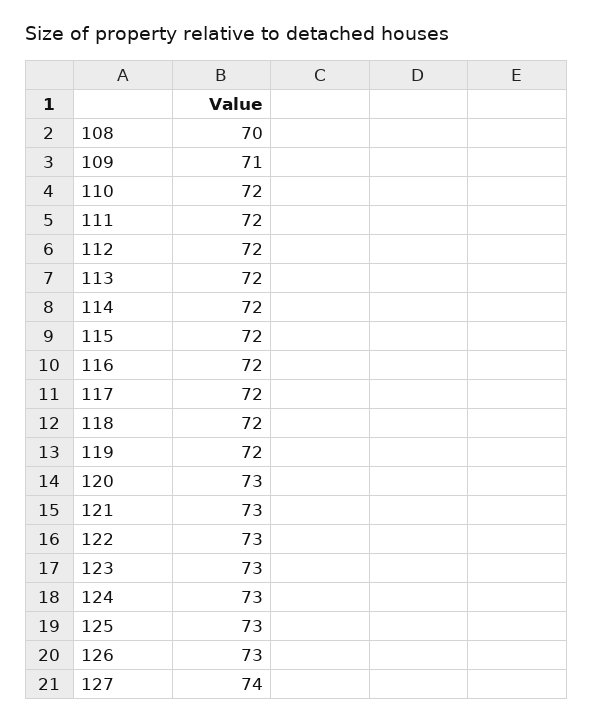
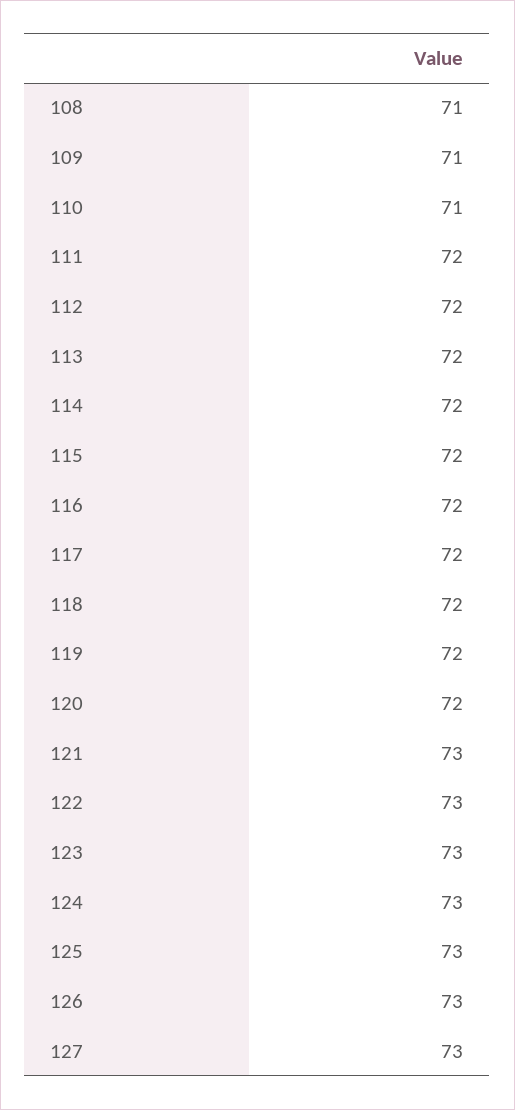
  {
-   "108": 70,
+   "108": 71,
    "109": 71,
-   "110": 72,
+   "110": 71,
    "111": 72,
    "112": 72,
    "113": 72,
    "114": 72,
    "115": 72,
    "116": 72,
    "117": 72,
    "118": 72,
    "119": 72,
-   "120": 73,
+   "120": 72,
    "121": 73,
    "122": 73,
    "123": 73,
    "124": 73,
    "125": 73,
    "126": 73,
-   "127": 74
+   "127": 73
  }

